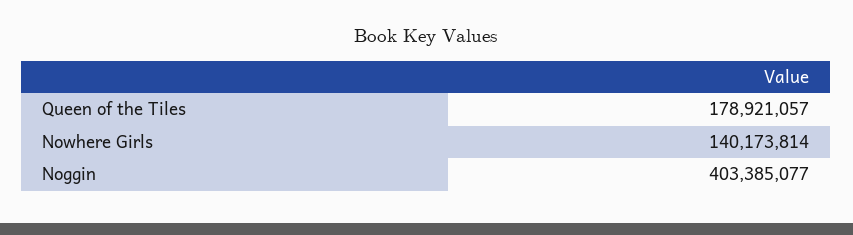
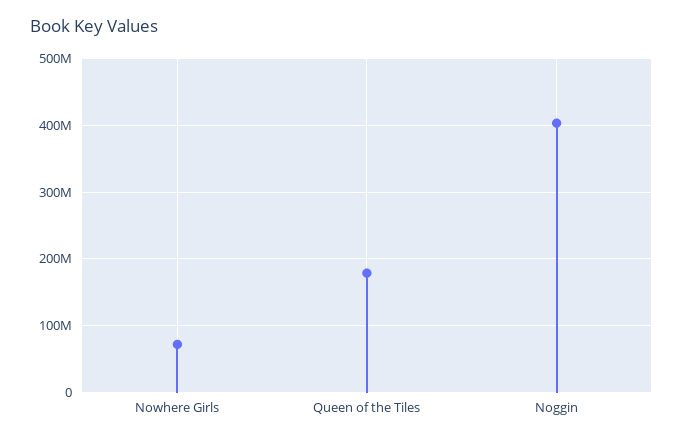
  {
    "Queen of the Tiles": 178921057,
-   "Nowhere Girls": 140173814,
+   "Nowhere Girls": 70000000,
    "Noggin": 403385077
  }

